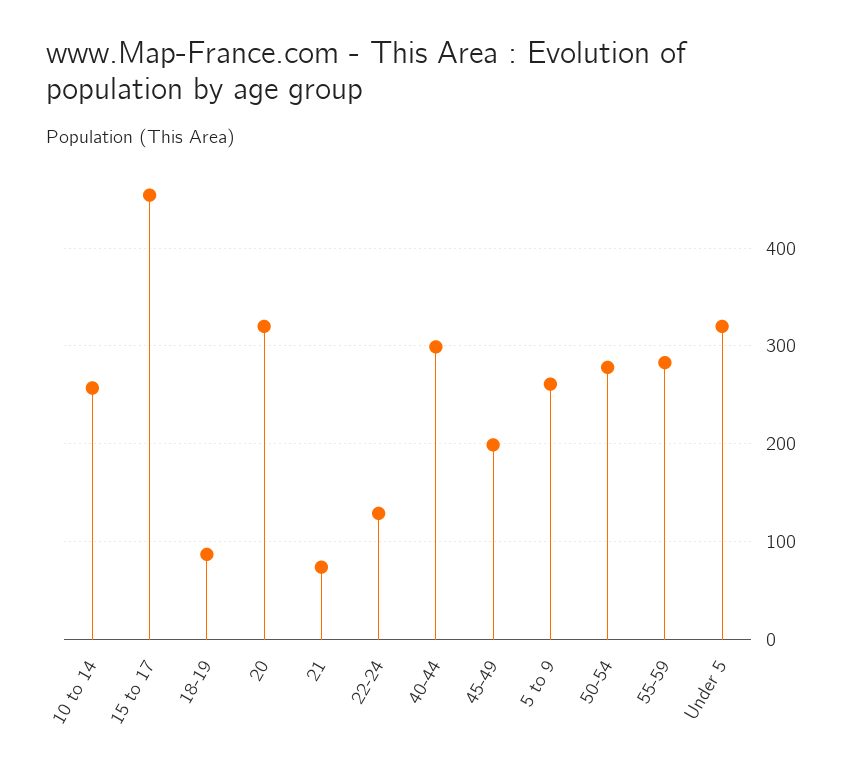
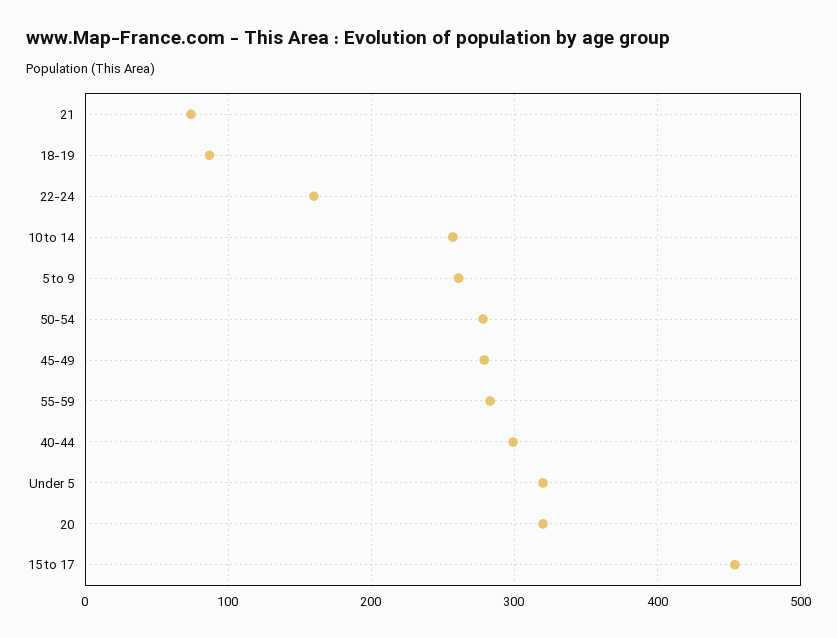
  {
    "10 to 14": 260,
    "15 to 17": 450,
    "18-19": 90,
    "20": 320,
    "21": 70,
-   "22-24": 130,
+   "22-24": 160,
    "40-44": 300,
-   "45-49": 200,
+   "45-49": 280,
    "5 to 9": 260,
    "50-54": 280,
    "55-59": 280,
    "Under 5": 320
  }

